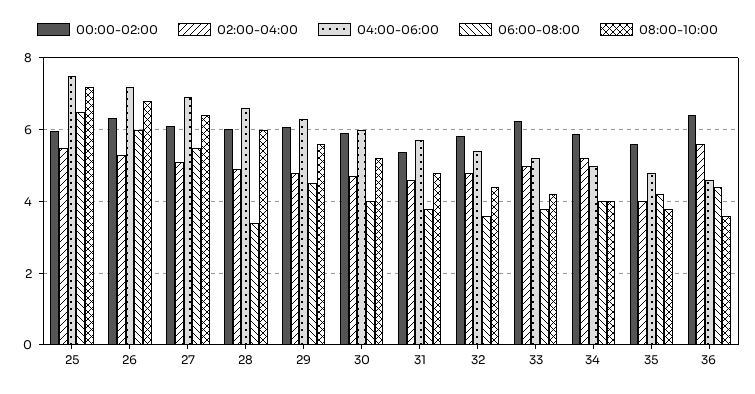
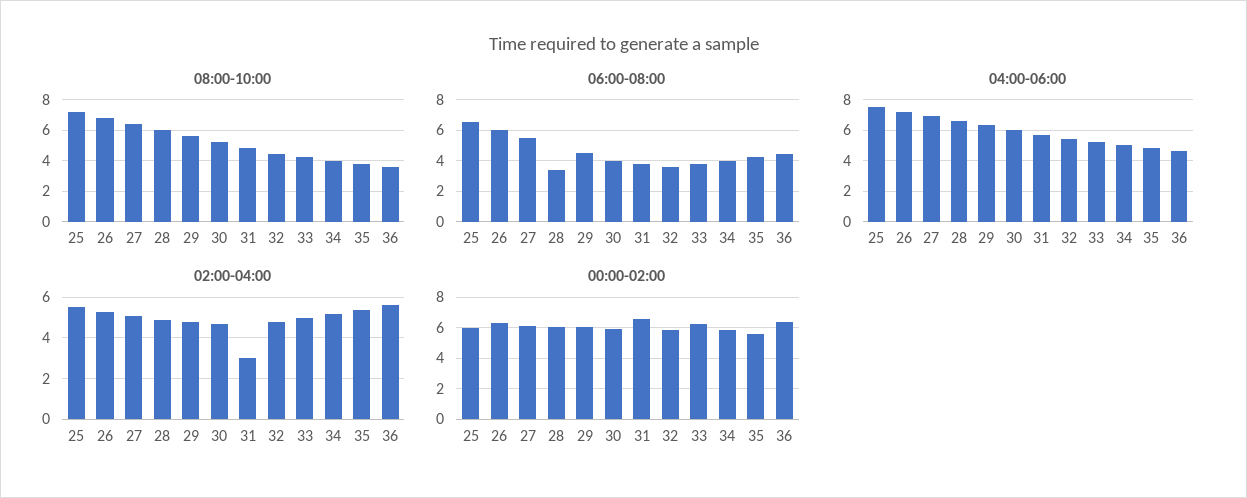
  {
    "00:00-02:00": {
      "25": 6,
      "26": 6.4,
      "27": 6.2,
      "28": 6,
      "29": 6,
      "30": 6,
-     "31": 5.4,
+     "31": 6.5,
      "32": 5.8,
      "33": 6.2,
      "34": 5.8,
      "35": 5.6,
      "36": 6.4
    },
    "02:00-04:00": {
      "25": 5.6,
      "26": 5.4,
      "27": 5.2,
      "28": 5,
      "29": 4.8,
      "30": 4.8,
-     "31": 4.6,
+     "31": 3,
      "32": 4.8,
      "33": 5,
      "34": 5.2,
-     "35": 4,
+     "35": 5.5,
      "36": 5.6
    },
    "04:00-06:00": {
      "25": 7.6,
      "26": 7.2,
      "27": 7,
      "28": 6.6,
      "29": 6.4,
      "30": 6,
      "31": 5.8,
      "32": 5.4,
      "33": 5.2,
      "34": 5,
      "35": 4.8,
      "36": 4.6
    },
    "06:00-08:00": {
      "25": 6.6,
      "26": 6,
      "27": 5.6,
      "28": 3.4,
      "29": 4.6,
      "30": 4,
      "31": 3.8,
      "32": 3.6,
      "33": 3.8,
      "34": 4,
      "35": 4.2,
      "36": 4.4
    },
    "08:00-10:00": {
      "25": 7.2,
      "26": 6.8,
      "27": 6.4,
      "28": 6,
      "29": 5.6,
      "30": 5.2,
      "31": 4.8,
      "32": 4.4,
      "33": 4.2,
      "34": 4,
      "35": 3.8,
      "36": 3.6
    }
  }

